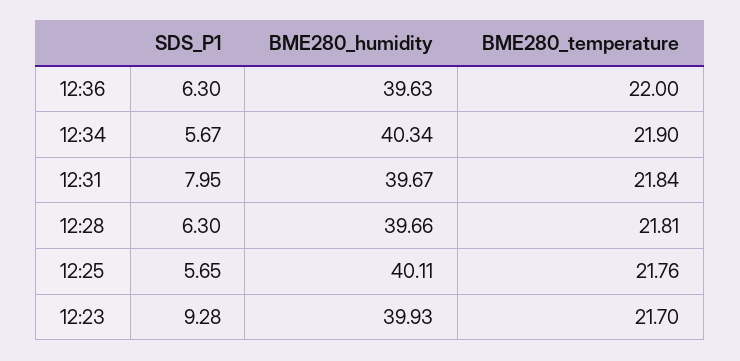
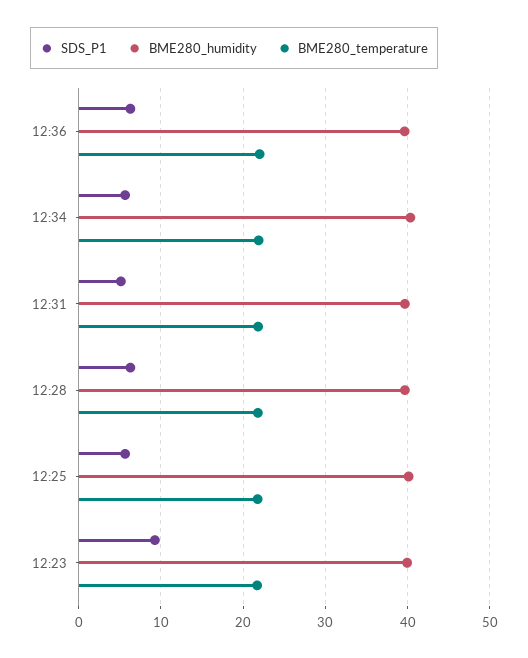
  {
    "SDS_P1": {
      "12:36": 6.3,
      "12:34": 5.67,
-     "12:31": 7.95,
+     "12:31": 5,
      "12:28": 6.3,
      "12:25": 5.65,
      "12:23": 9.28
    },
    "BME280_humidity": {
      "12:36": 39.63,
      "12:34": 40.34,
      "12:31": 39.67,
      "12:28": 39.66,
      "12:25": 40.11,
      "12:23": 39.93
    },
    "BME280_temperature": {
      "12:36": 22,
      "12:34": 21.9,
      "12:31": 21.84,
      "12:28": 21.81,
      "12:25": 21.76,
      "12:23": 21.7
    }
  }

